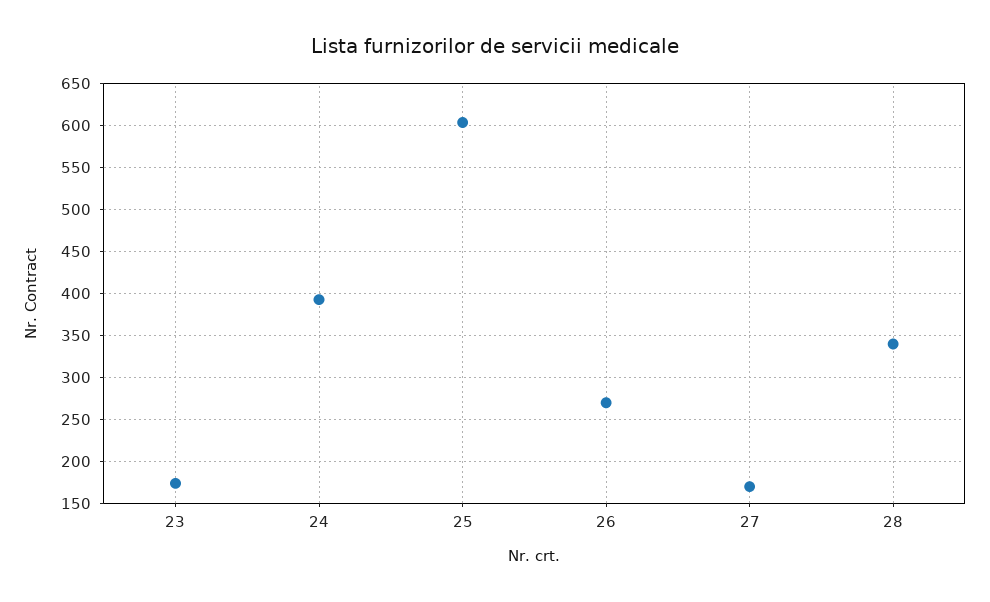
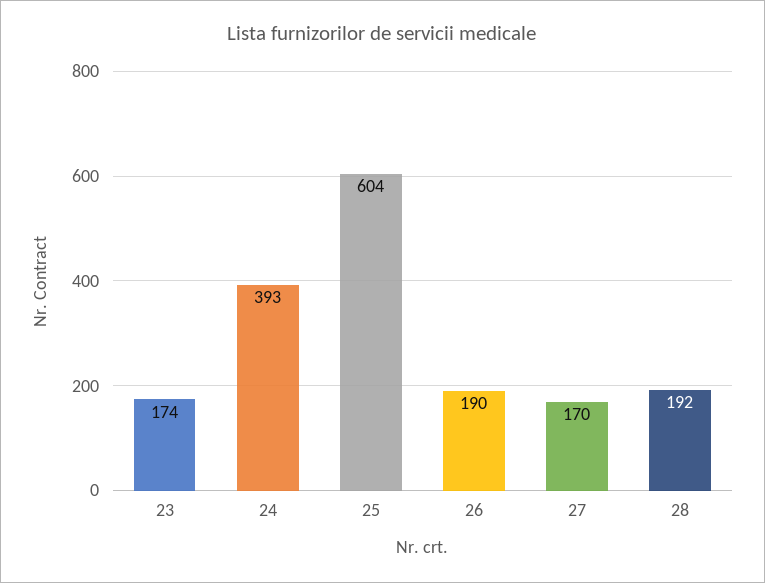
  {
    "23": 174,
    "24": 393,
    "25": 604,
-   "26": 270,
+   "26": 190,
    "27": 170,
-   "28": 340
+   "28": 192
  }

